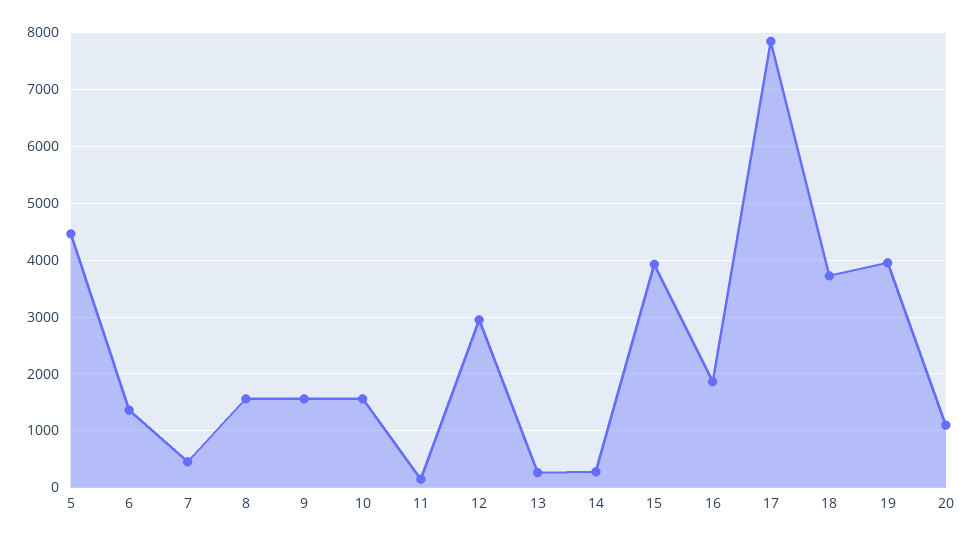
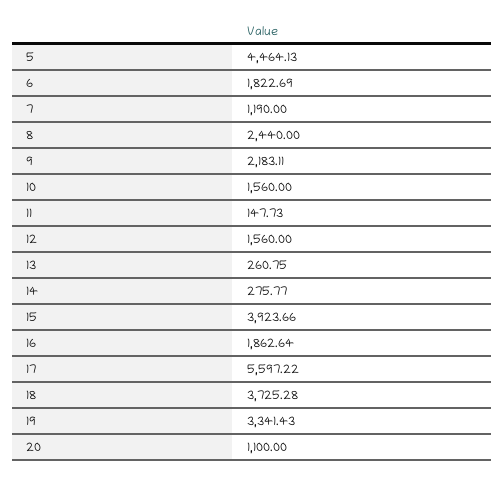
  {
    "5": 4464.13,
-   "6": 1400,
+   "6": 1822.69,
-   "7": 400,
+   "7": 1190,
-   "8": 1600,
+   "8": 2440,
-   "9": 1600,
+   "9": 2183.11,
    "10": 1560,
    "11": 147.73,
-   "12": 3000,
+   "12": 1560,
    "13": 260.75,
    "14": 275.77,
    "15": 3923.66,
    "16": 1862.64,
-   "17": 7800,
+   "17": 5597.22,
    "18": 3725.28,
-   "19": 4000,
+   "19": 3341.43,
    "20": 1100
  }

